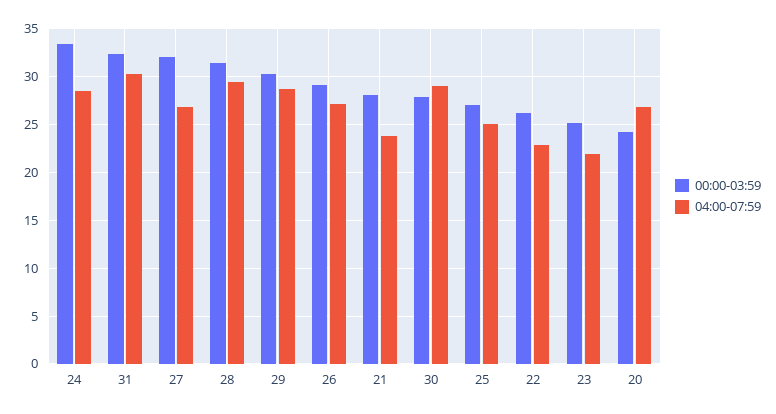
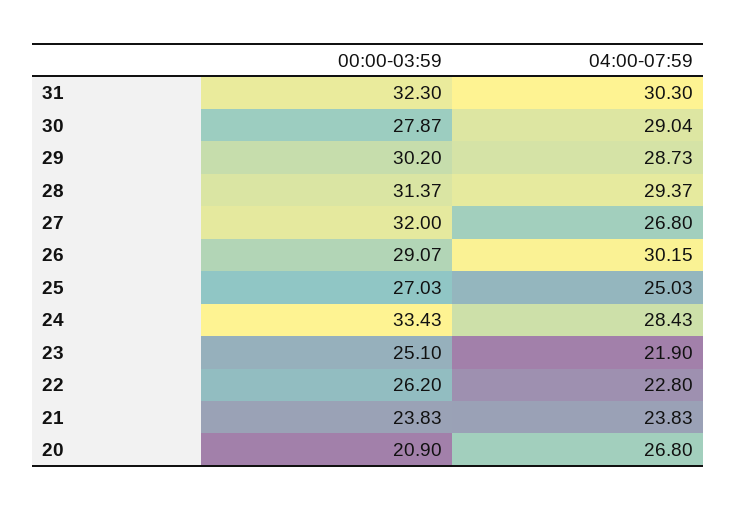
  {
    "00:00-03:59": {
      "24": 33.43,
      "31": 32.3,
      "27": 32,
      "28": 31.37,
      "29": 30.2,
      "26": 29.07,
-     "21": 28,
+     "21": 23.83,
      "30": 27.87,
      "25": 27.03,
      "22": 26.2,
      "23": 25.1,
-     "20": 24
+     "20": 20.9
    },
    "04:00-07:59": {
      "24": 28.43,
      "31": 30.3,
      "27": 26.8,
      "28": 29.37,
      "29": 28.73,
-     "26": 27,
+     "26": 30.15,
      "21": 23.83,
      "30": 29.04,
      "25": 25.03,
      "22": 22.8,
      "23": 21.9,
      "20": 26.8
    }
  }

